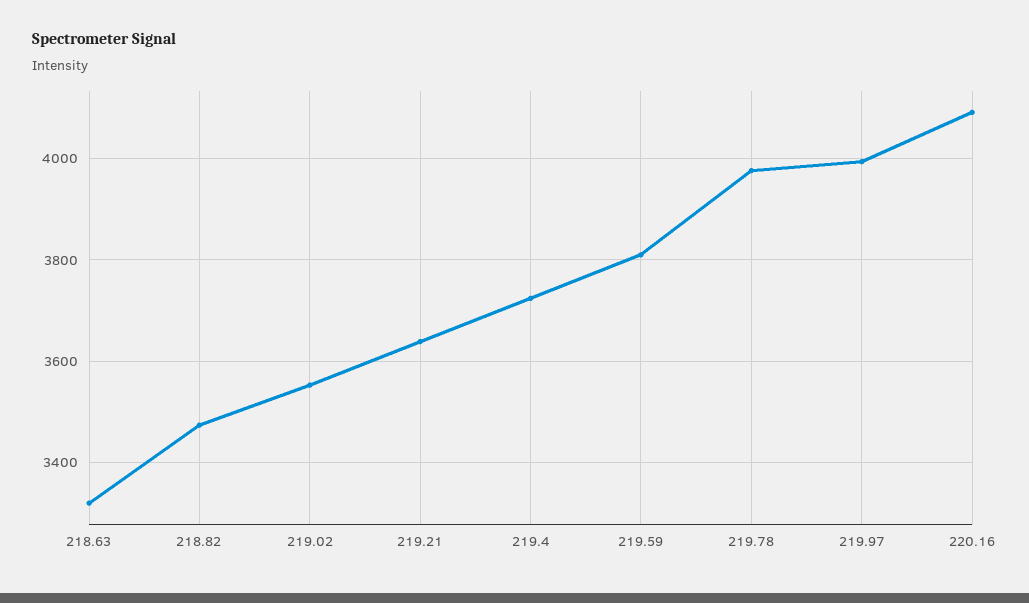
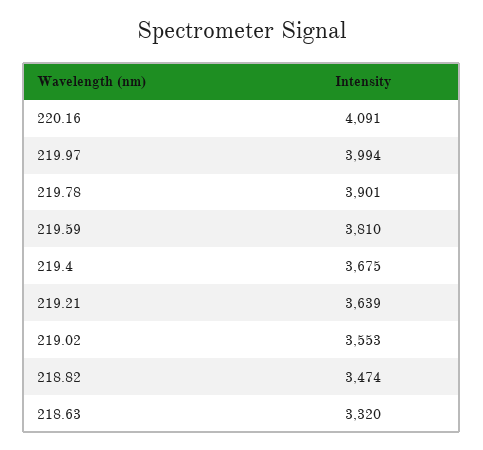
  {
    "218.63": 3320,
    "218.82": 3474,
    "219.02": 3553,
    "219.21": 3639,
-   "219.4": 3720,
+   "219.4": 3675,
    "219.59": 3810,
-   "219.78": 3980,
+   "219.78": 3901,
    "219.97": 3994,
    "220.16": 4091
  }

